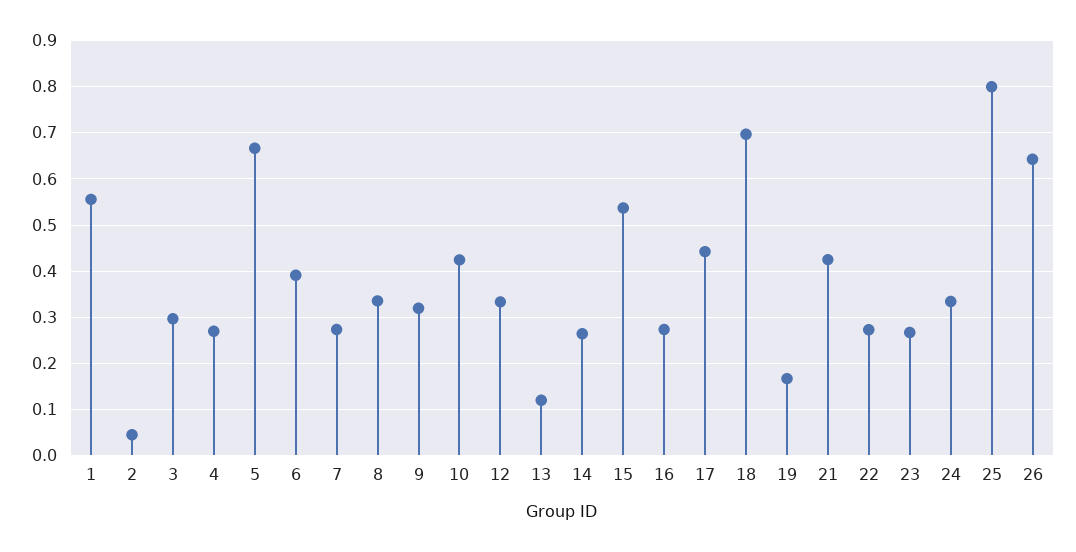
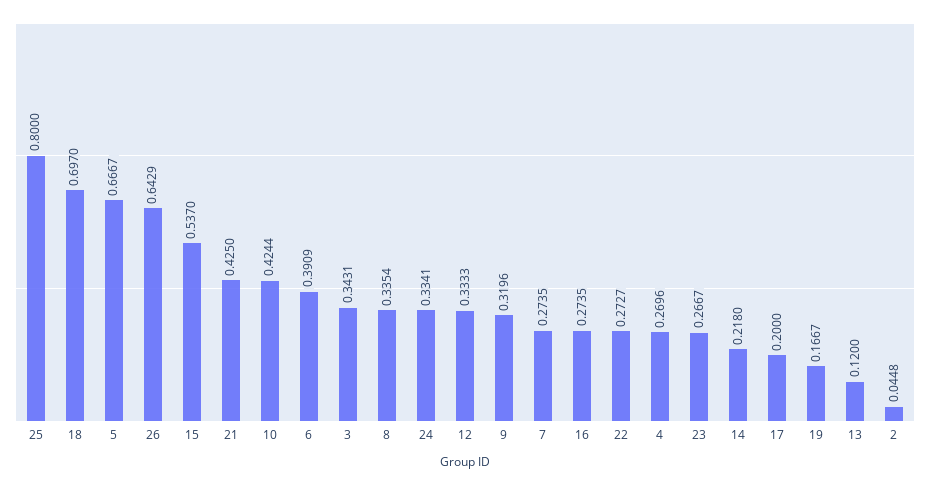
  {
-   "1": 0.56,
    "2": 0.0448,
-   "3": 0.3,
+   "3": 0.3431,
    "4": 0.2696,
    "5": 0.6667,
    "6": 0.3909,
    "7": 0.2735,
    "8": 0.3354,
    "9": 0.3196,
    "10": 0.4244,
    "12": 0.3333,
    "13": 0.12,
-   "14": 0.26,
+   "14": 0.218,
    "15": 0.537,
    "16": 0.2735,
-   "17": 0.44,
+   "17": 0.2,
    "18": 0.697,
    "19": 0.1667,
    "21": 0.425,
    "22": 0.2727,
    "23": 0.2667,
    "24": 0.3341,
    "25": 0.8,
    "26": 0.6429
  }

